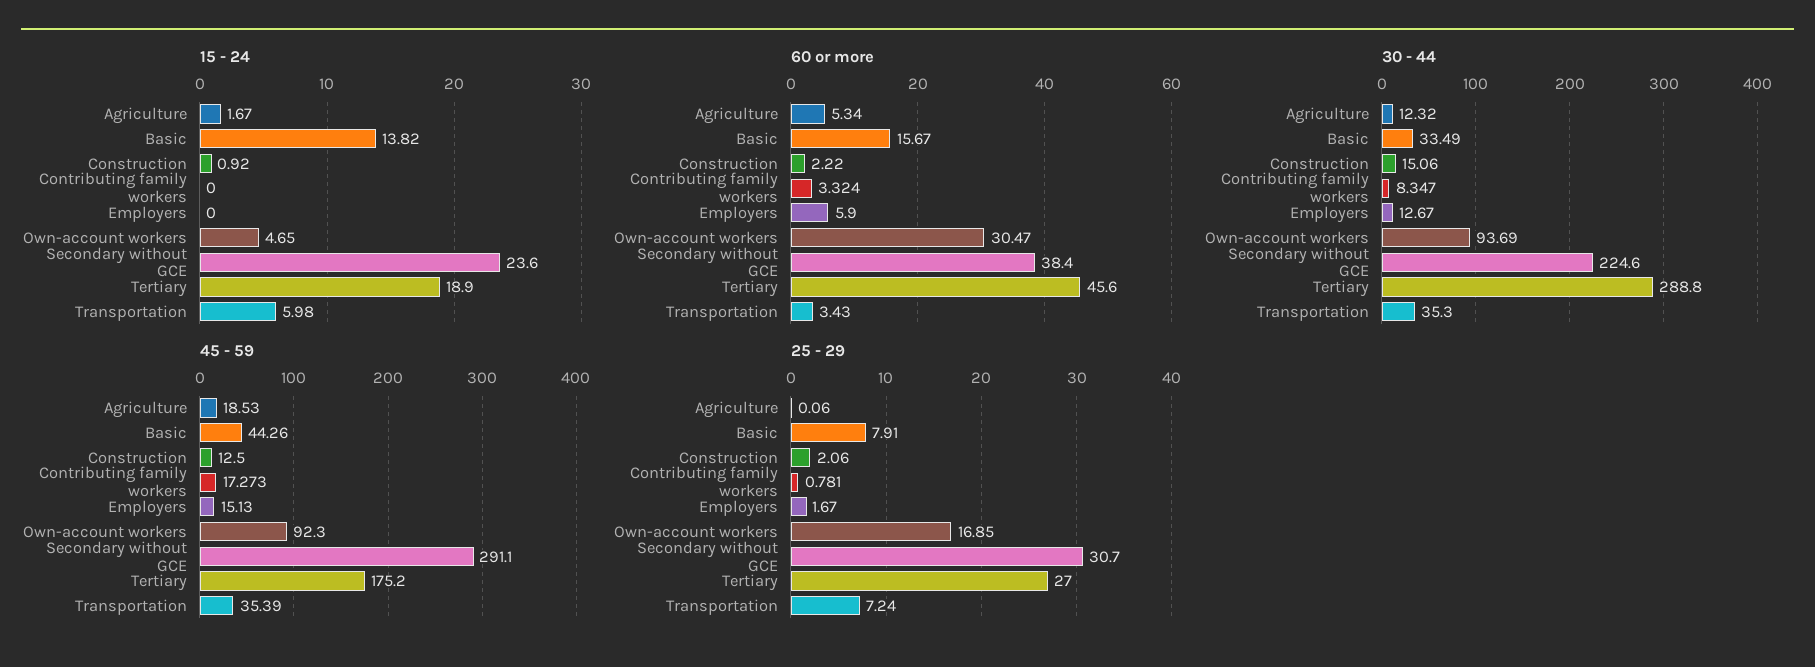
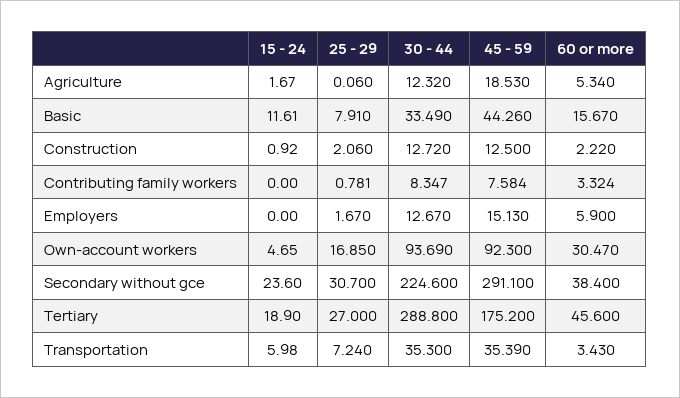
  {
    "15 - 24": {
      "Agriculture": 1.67,
-     "Basic": 13.82,
+     "Basic": 11.61,
      "Construction": 0.92,
      "Contributing family workers": 0,
      "Employers": 0,
      "Own-account workers": 4.65,
      "Secondary without GCE": 23.6,
      "Tertiary": 18.9,
      "Transportation": 5.98
    },
    "60 or more": {
      "Agriculture": 5.34,
      "Basic": 15.67,
      "Construction": 2.22,
      "Contributing family workers": 3.324,
      "Employers": 5.9,
      "Own-account workers": 30.47,
      "Secondary without GCE": 38.4,
      "Tertiary": 45.6,
      "Transportation": 3.43
    },
    "30 - 44": {
      "Agriculture": 12.32,
      "Basic": 33.49,
-     "Construction": 15.06,
+     "Construction": 12.72,
      "Contributing family workers": 8.347,
      "Employers": 12.67,
      "Own-account workers": 93.69,
      "Secondary without GCE": 224.6,
      "Tertiary": 288.8,
      "Transportation": 35.3
    },
    "45 - 59": {
      "Agriculture": 18.53,
      "Basic": 44.26,
      "Construction": 12.5,
-     "Contributing family workers": 17.273,
+     "Contributing family workers": 7.584,
      "Employers": 15.13,
      "Own-account workers": 92.3,
      "Secondary without GCE": 291.1,
      "Tertiary": 175.2,
      "Transportation": 35.39
    },
    "25 - 29": {
      "Agriculture": 0.06,
      "Basic": 7.91,
      "Construction": 2.06,
      "Contributing family workers": 0.781,
      "Employers": 1.67,
      "Own-account workers": 16.85,
      "Secondary without GCE": 30.7,
      "Tertiary": 27,
      "Transportation": 7.24
    }
  }

